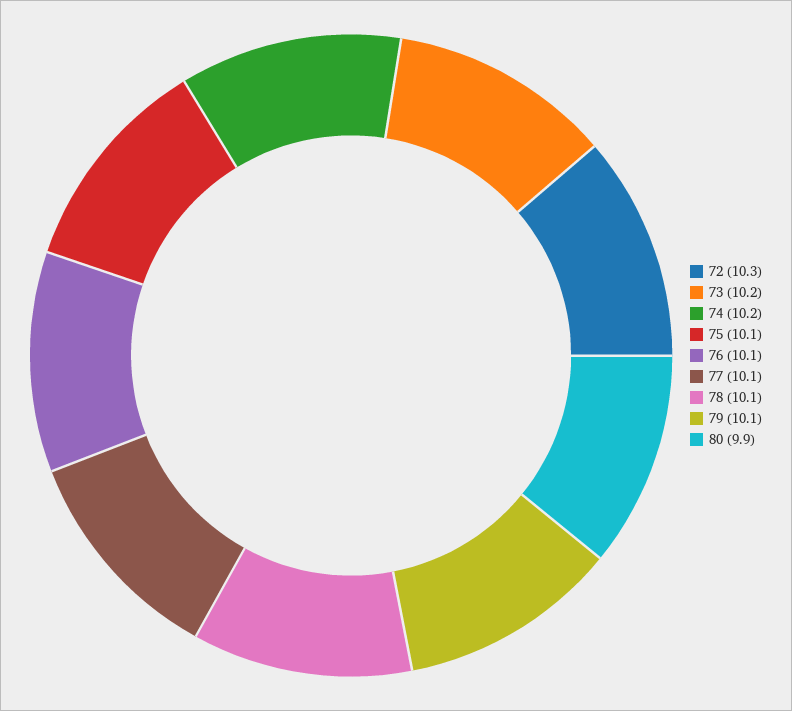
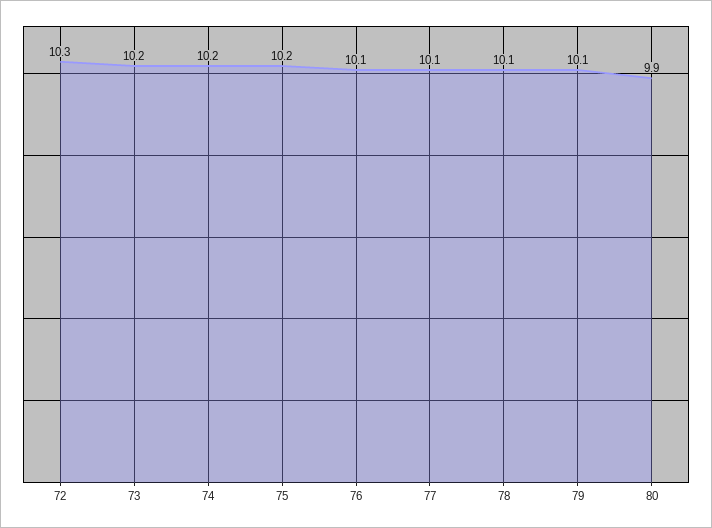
  {
    "72": 10.3,
    "73": 10.2,
    "74": 10.2,
-   "75": 10.1,
+   "75": 10.2,
    "76": 10.1,
    "77": 10.1,
    "78": 10.1,
    "79": 10.1,
    "80": 9.9
  }

